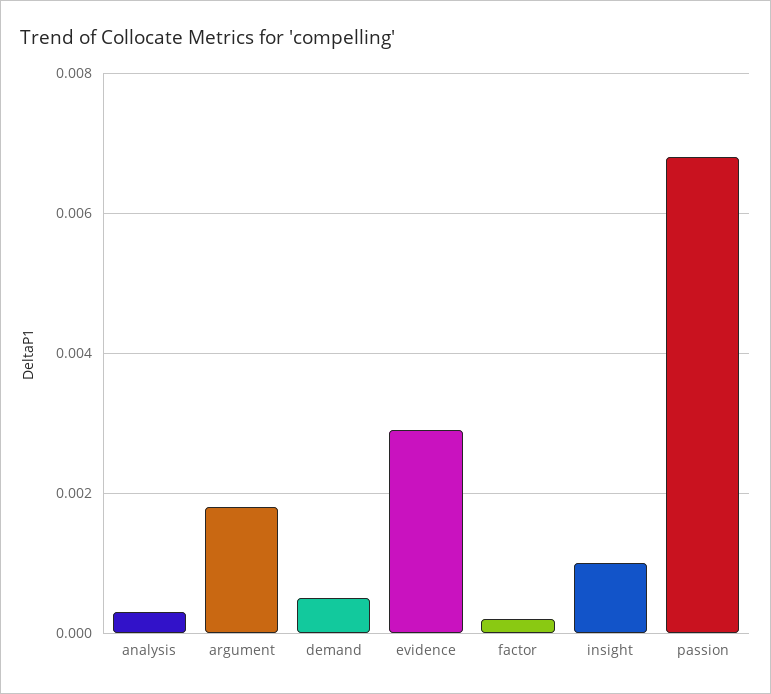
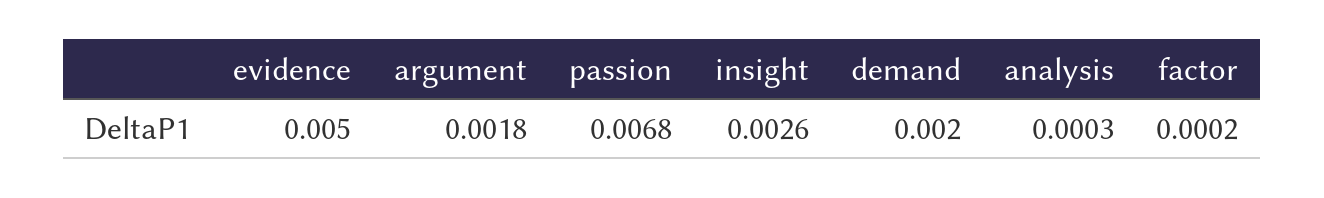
  {
    "analysis": 0.0003,
    "argument": 0.0018,
-   "demand": 0.0005,
+   "demand": 0.002,
-   "evidence": 0.003,
+   "evidence": 0.005,
    "factor": 0.0002,
-   "insight": 0.001,
+   "insight": 0.0026,
    "passion": 0.0068
  }

